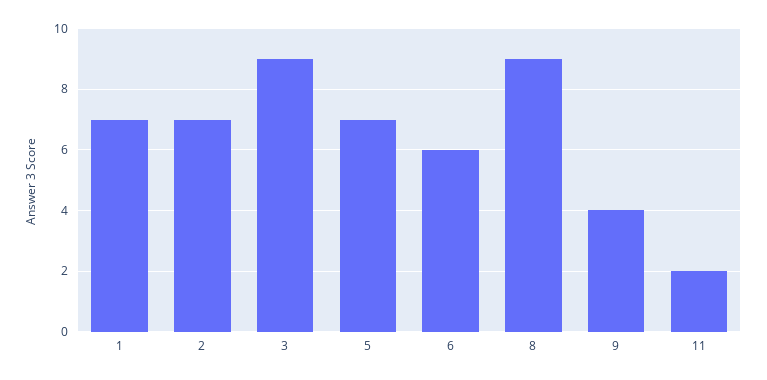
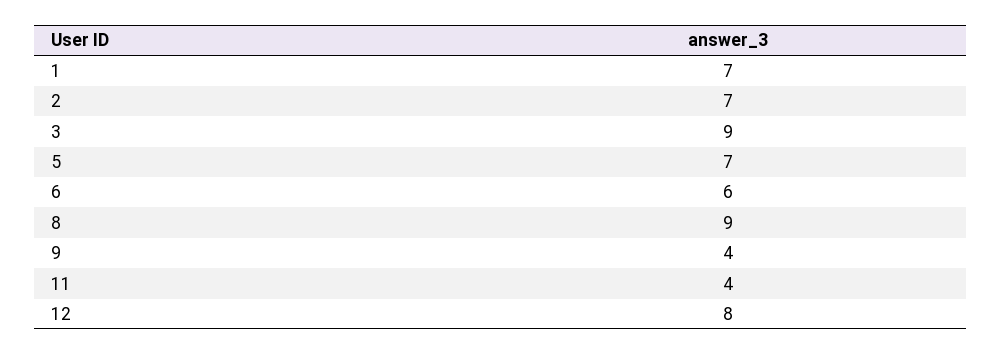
  {
    "1": 7,
    "2": 7,
    "3": 9,
    "5": 7,
    "6": 6,
    "8": 9,
    "9": 4,
-   "11": 2
+   "11": 4,
+   "12": 8
  }

